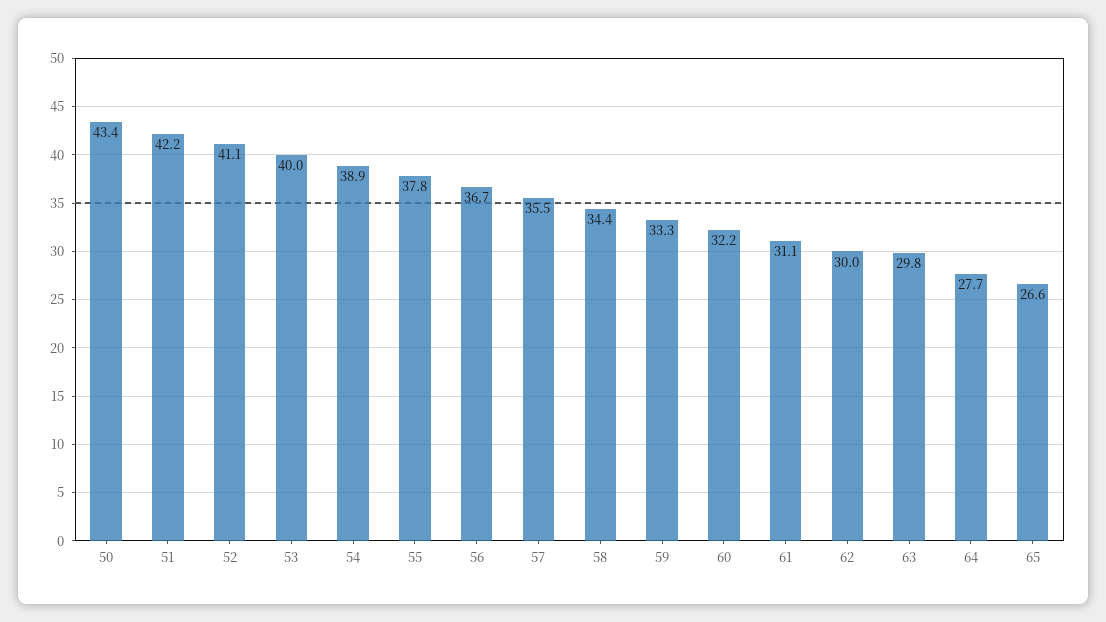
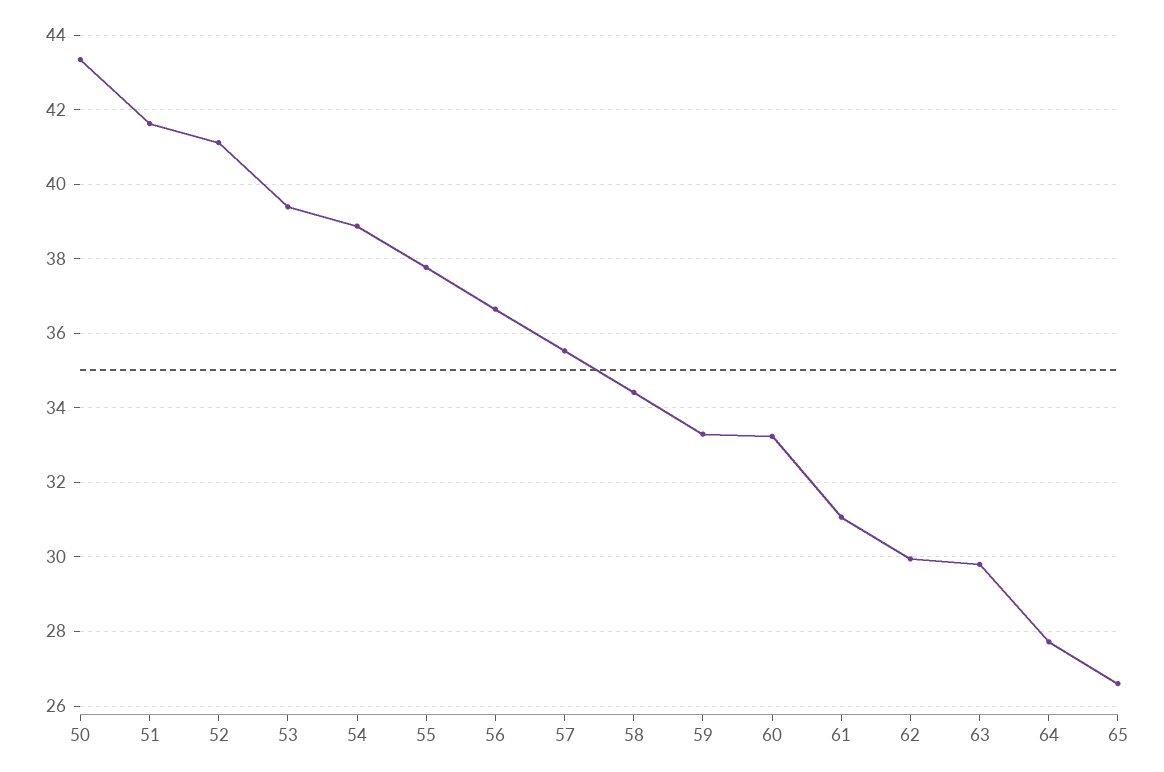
  {
    "50": 43.4,
-   "51": 42.2,
+   "51": 41.6,
    "52": 41.1,
-   "53": 40,
+   "53": 39.4,
    "54": 38.9,
    "55": 37.8,
    "56": 36.7,
    "57": 35.5,
    "58": 34.4,
    "59": 33.3,
-   "60": 32.2,
+   "60": 33.2,
    "61": 31.1,
    "62": 30,
    "63": 29.8,
    "64": 27.7,
    "65": 26.6
  }

